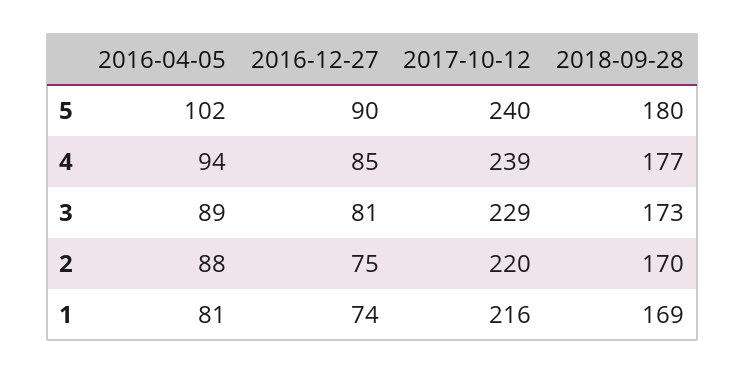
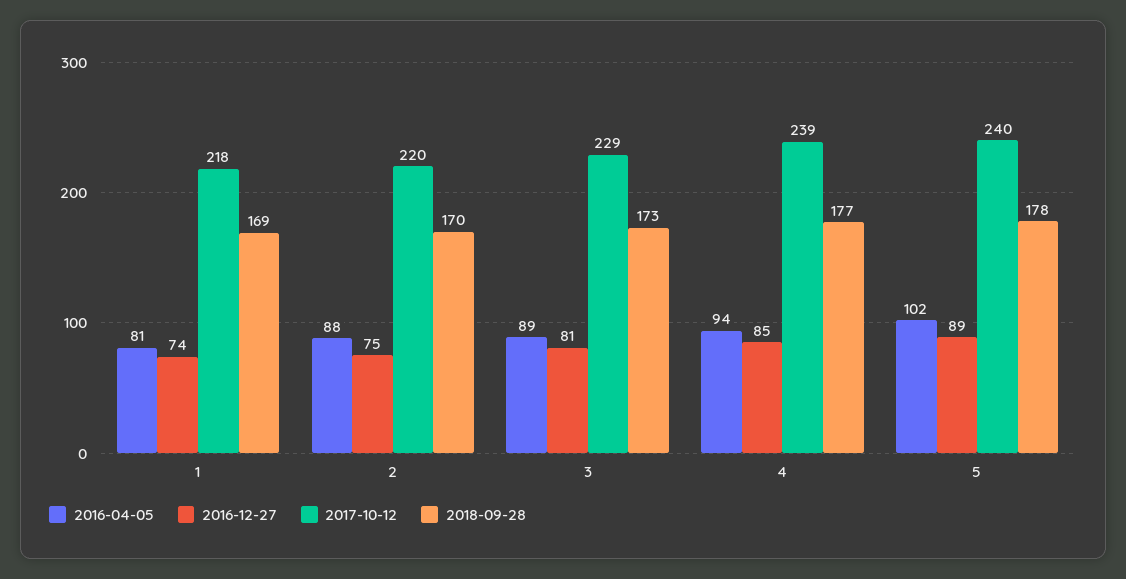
  {
    "2016-04-05": {
      "5": 102,
      "4": 94,
      "3": 89,
      "2": 88,
      "1": 81
    },
    "2016-12-27": {
-     "5": 90,
+     "5": 89,
      "4": 85,
      "3": 81,
      "2": 75,
      "1": 74
    },
    "2017-10-12": {
      "5": 240,
      "4": 239,
      "3": 229,
      "2": 220,
-     "1": 216
+     "1": 218
    },
    "2018-09-28": {
-     "5": 180,
+     "5": 178,
      "4": 177,
      "3": 173,
      "2": 170,
      "1": 169
    }
  }

